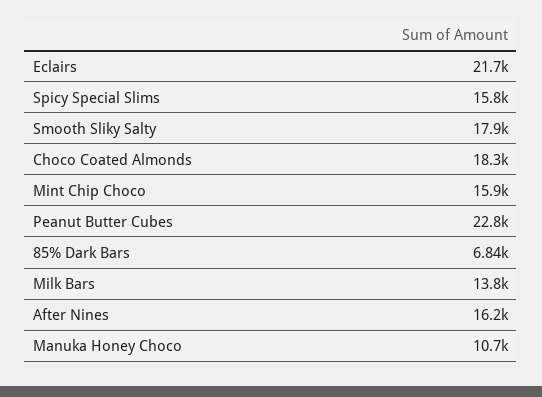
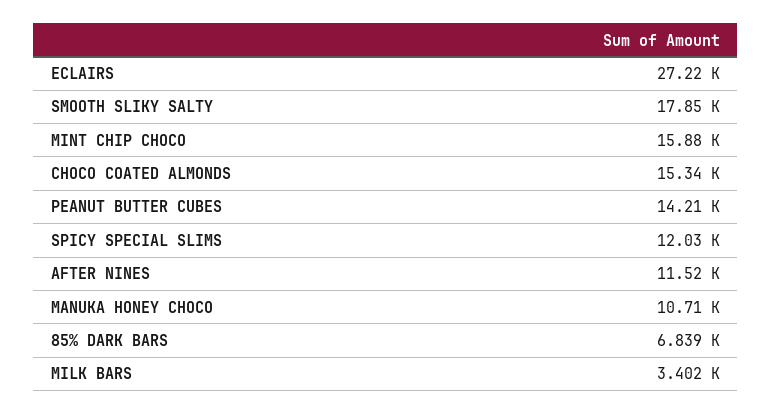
  {
-   "Eclairs": 21700,
+   "Eclairs": 27220,
-   "Spicy Special Slims": 15800,
+   "Spicy Special Slims": 12030,
    "Smooth Sliky Salty": 17850,
-   "Choco Coated Almonds": 18300,
+   "Choco Coated Almonds": 15340,
    "Mint Chip Choco": 15880,
-   "Peanut Butter Cubes": 22800,
+   "Peanut Butter Cubes": 14210,
    "85% Dark Bars": 6839,
-   "Milk Bars": 13800,
+   "Milk Bars": 3402,
-   "After Nines": 16200,
+   "After Nines": 11520,
    "Manuka Honey Choco": 10710
  }

